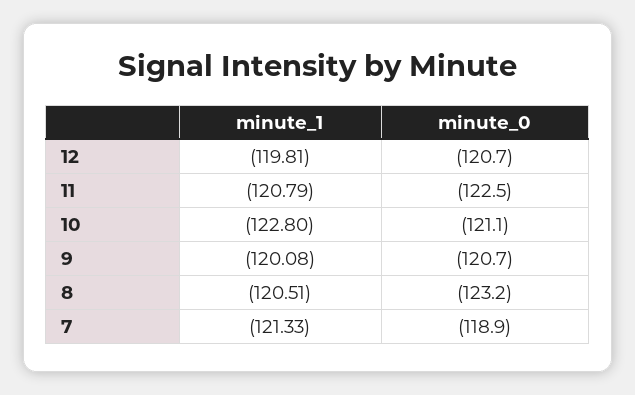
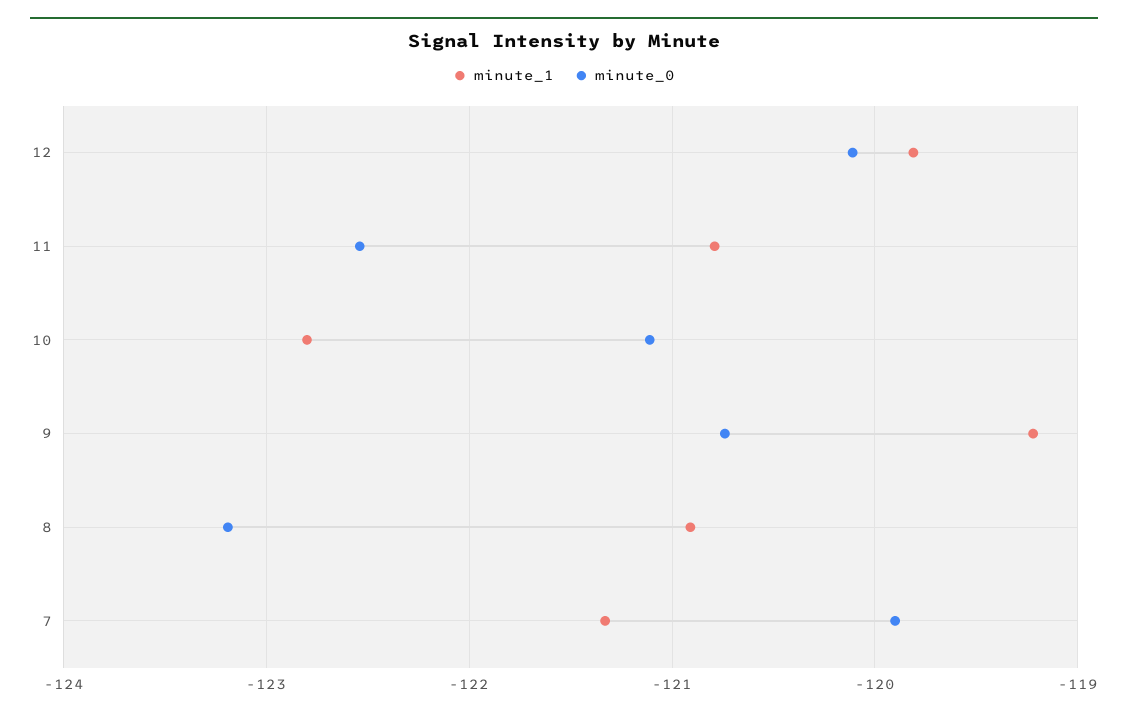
  {
    "minute_1": {
      "12": -119.81,
      "11": -120.79,
      "10": -122.8,
-     "9": -120.08,
+     "9": -119.2,
-     "8": -120.51,
+     "8": -120.9,
      "7": -121.33
    },
    "minute_0": {
-     "12": -120.7,
+     "12": -120.1,
      "11": -122.5,
      "10": -121.1,
      "9": -120.7,
      "8": -123.2,
-     "7": -118.9
+     "7": -119.9
    }
  }

